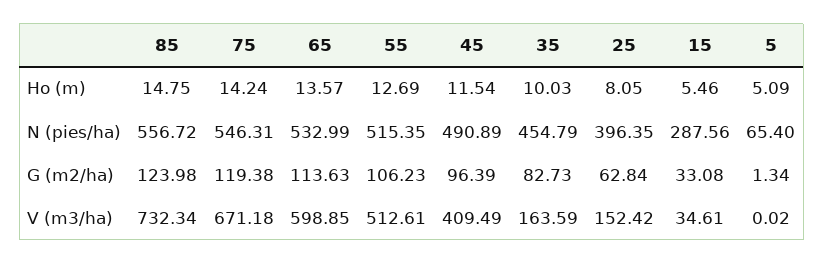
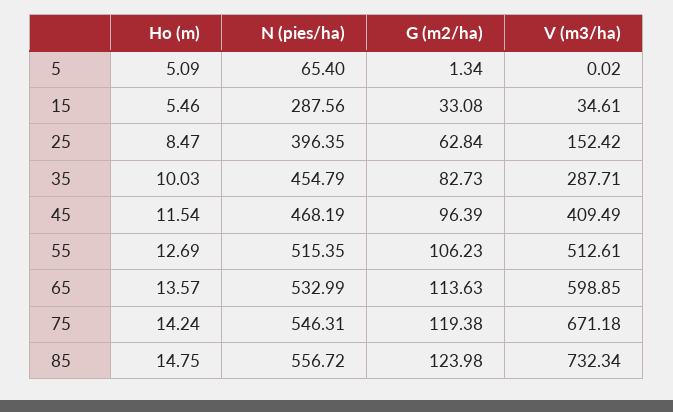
  {
    "85": {
      "Ho (m)": 14.75,
      "N (pies/ha)": 556.72,
      "G (m2/ha)": 123.98,
      "V (m3/ha)": 732.34
    },
    "75": {
      "Ho (m)": 14.24,
      "N (pies/ha)": 546.31,
      "G (m2/ha)": 119.38,
      "V (m3/ha)": 671.18
    },
    "65": {
      "Ho (m)": 13.57,
      "N (pies/ha)": 532.99,
      "G (m2/ha)": 113.63,
      "V (m3/ha)": 598.85
    },
    "55": {
      "Ho (m)": 12.69,
      "N (pies/ha)": 515.35,
      "G (m2/ha)": 106.23,
      "V (m3/ha)": 512.61
    },
    "45": {
      "Ho (m)": 11.54,
-     "N (pies/ha)": 490.89,
+     "N (pies/ha)": 468.19,
      "G (m2/ha)": 96.39,
      "V (m3/ha)": 409.49
    },
    "35": {
      "Ho (m)": 10.03,
      "N (pies/ha)": 454.79,
      "G (m2/ha)": 82.73,
-     "V (m3/ha)": 163.59
+     "V (m3/ha)": 287.71
    },
    "25": {
-     "Ho (m)": 8.05,
+     "Ho (m)": 8.47,
      "N (pies/ha)": 396.35,
      "G (m2/ha)": 62.84,
      "V (m3/ha)": 152.42
    },
    "15": {
      "Ho (m)": 5.46,
      "N (pies/ha)": 287.56,
      "G (m2/ha)": 33.08,
      "V (m3/ha)": 34.61
    },
    "5": {
      "Ho (m)": 5.09,
      "N (pies/ha)": 65.4,
      "G (m2/ha)": 1.34,
      "V (m3/ha)": 0.02
    }
  }

